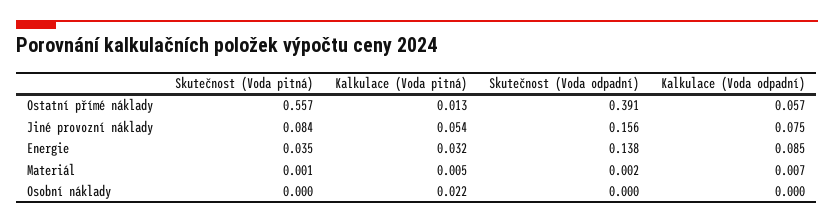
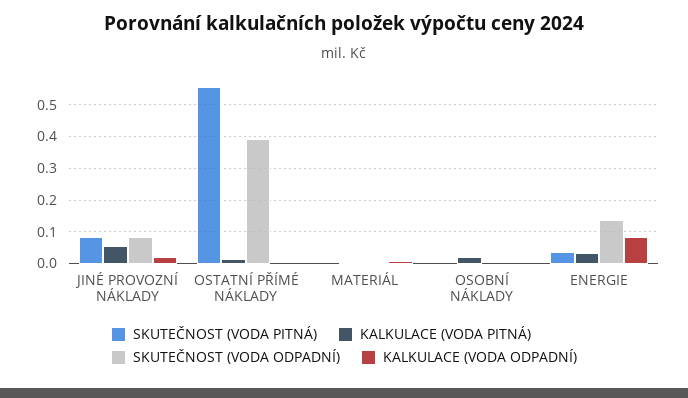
  {
    "Skutečnost (Voda pitná)": {
      "Ostatní přímé náklady": 0.557,
      "Jiné provozní náklady": 0.084,
      "Energie": 0.035,
      "Materiál": 0.001,
      "Osobní náklady": 0
    },
    "Kalkulace (Voda pitná)": {
      "Ostatní přímé náklady": 0.013,
      "Jiné provozní náklady": 0.054,
      "Energie": 0.032,
      "Materiál": 0.005,
      "Osobní náklady": 0.022
    },
    "Skutečnost (Voda odpadní)": {
      "Ostatní přímé náklady": 0.391,
-     "Jiné provozní náklady": 0.156,
+     "Jiné provozní náklady": 0.08,
      "Energie": 0.138,
      "Materiál": 0.002,
      "Osobní náklady": 0
    },
    "Kalkulace (Voda odpadní)": {
-     "Ostatní přímé náklady": 0.057,
+     "Ostatní přímé náklady": 0,
-     "Jiné provozní náklady": 0.075,
+     "Jiné provozní náklady": 0.02,
      "Energie": 0.085,
      "Materiál": 0.007,
      "Osobní náklady": 0
    }
  }

